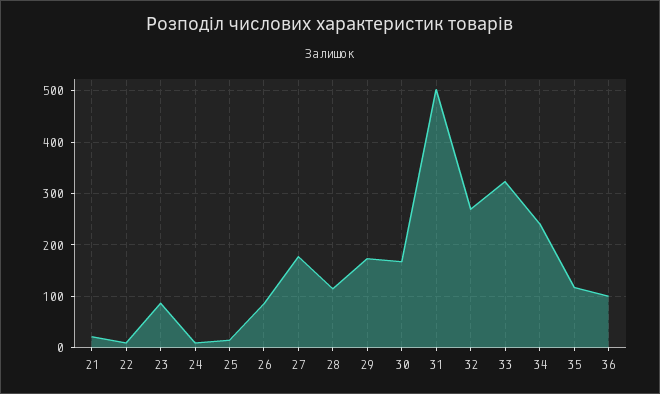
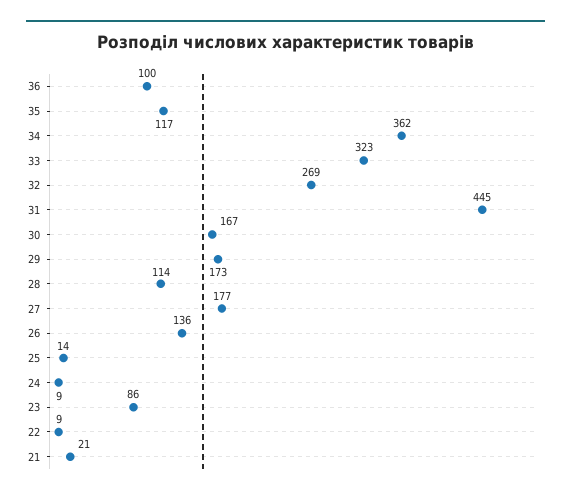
  {
    "21": 21,
    "22": 9,
    "23": 86,
    "24": 9,
    "25": 14,
-   "26": 80,
+   "26": 136,
    "27": 177,
    "28": 114,
    "29": 173,
    "30": 167,
-   "31": 500,
+   "31": 445,
    "32": 269,
    "33": 323,
-   "34": 240,
+   "34": 362,
    "35": 117,
    "36": 100
  }

